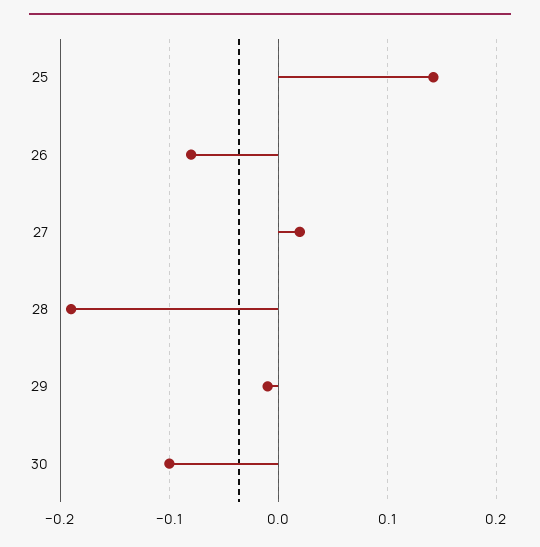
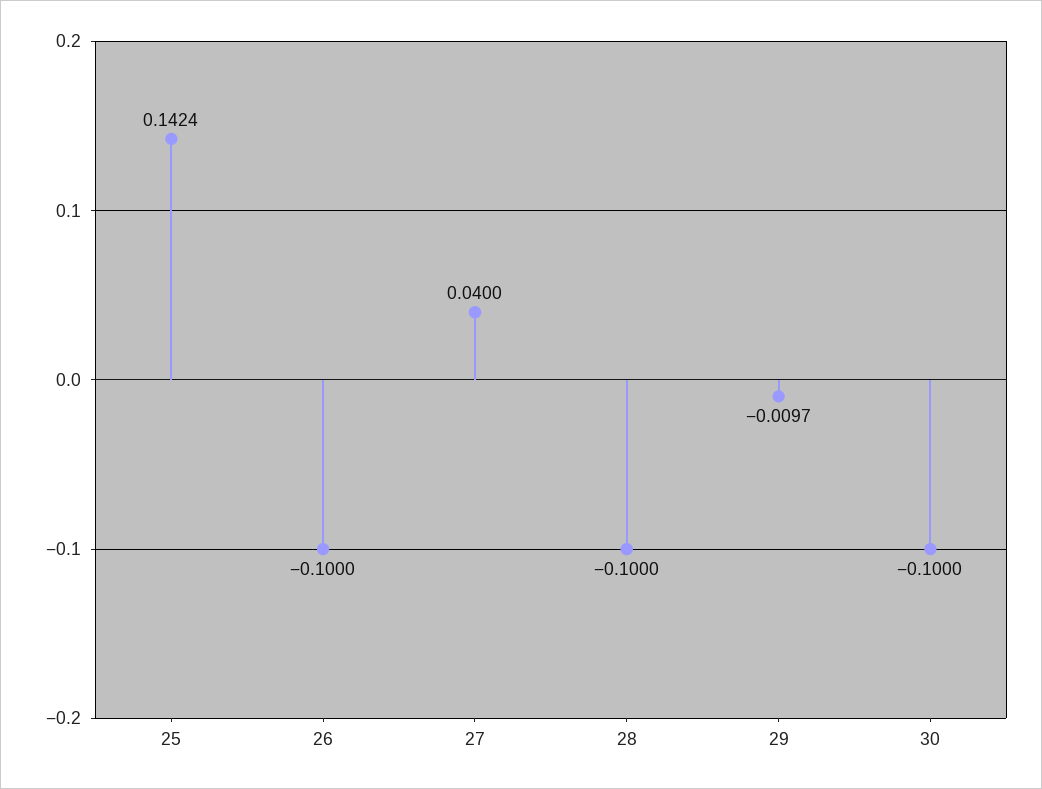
  {
    "25": 0.1424,
-   "26": -0.08,
+   "26": -0.1,
-   "27": 0.02,
+   "27": 0.04,
-   "28": -0.19,
+   "28": -0.1,
    "29": -0.0097,
    "30": -0.1
  }

